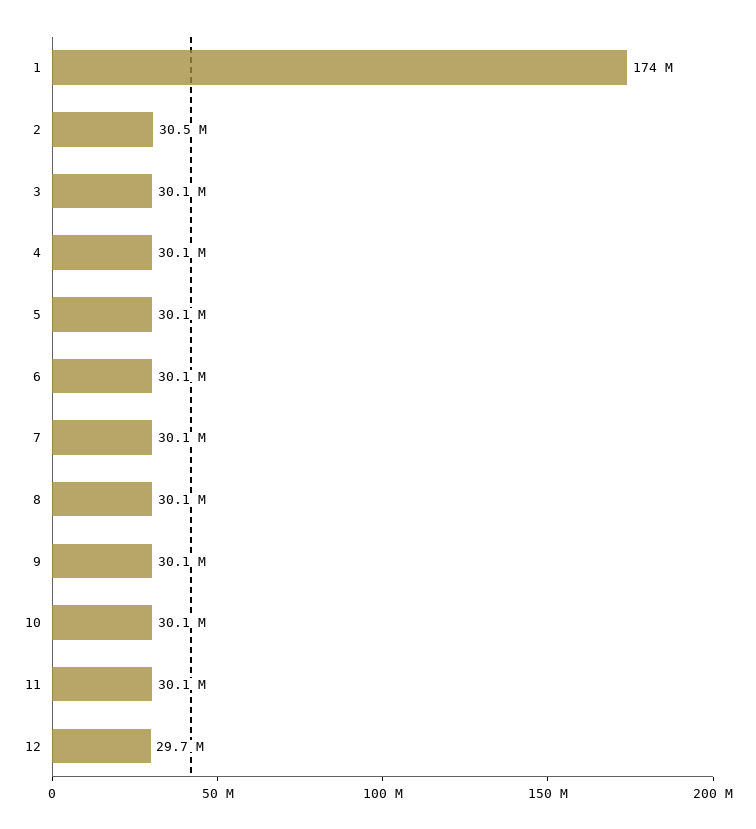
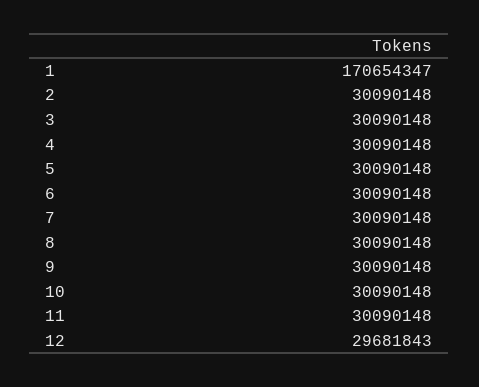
  {
-   "1": 174000000,
+   "1": 170654347,
-   "2": 30500000,
+   "2": 30090148,
    "3": 30090148,
    "4": 30090148,
    "5": 30090148,
    "6": 30090148,
    "7": 30090148,
    "8": 30090148,
    "9": 30090148,
    "10": 30090148,
    "11": 30090148,
    "12": 29681843
  }

